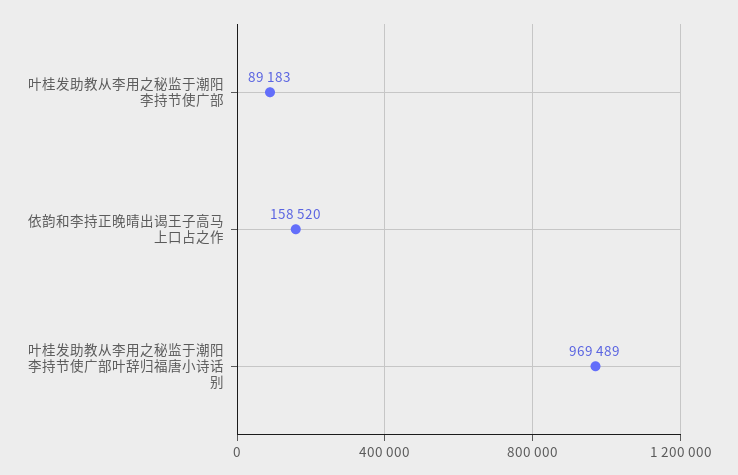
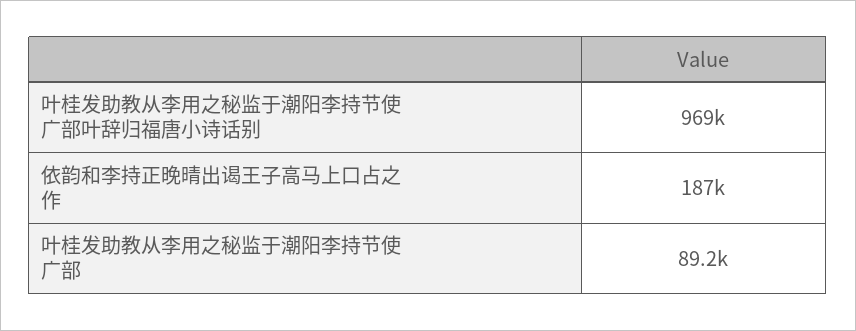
  {
    "叶桂发助教从李用之秘监于潮阳李持节使广部": 89183,
-   "依韵和李持正晚晴出谒王子高马上口占之作": 158520,
+   "依韵和李持正晚晴出谒王子高马上口占之作": 187000,
    "叶桂发助教从李用之秘监于潮阳李持节使广部叶辞归福唐小诗话别": 969489
  }

